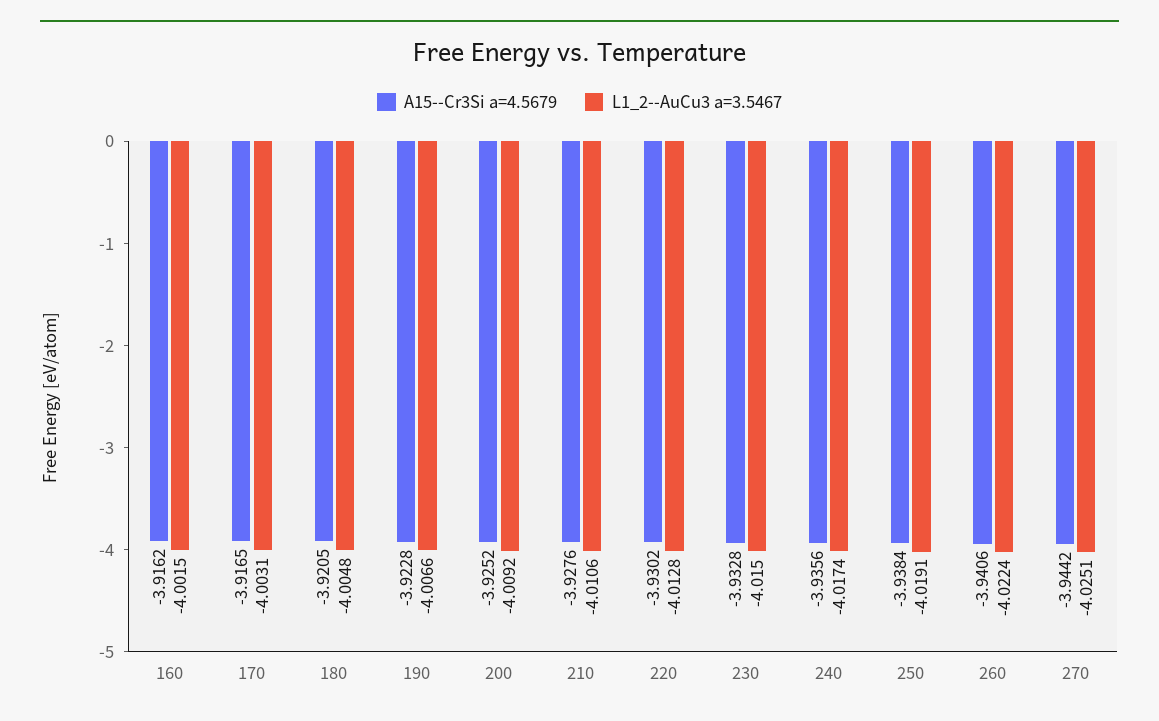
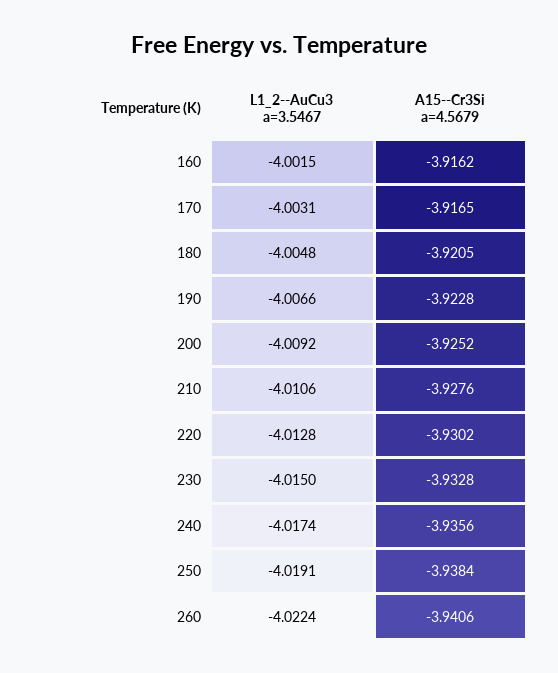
  {
    "A15--Cr3Si a=4.5679": {
      "160": -3.9162,
      "170": -3.9165,
      "180": -3.9205,
      "190": -3.9228,
      "200": -3.9252,
      "210": -3.9276,
      "220": -3.9302,
      "230": -3.9328,
      "240": -3.9356,
      "250": -3.9384,
-     "260": -3.9406,
+     "260": -3.9406
-     "270": -3.9442
    },
    "L1_2--AuCu3 a=3.5467": {
      "160": -4.0015,
      "170": -4.0031,
      "180": -4.0048,
      "190": -4.0066,
      "200": -4.0092,
      "210": -4.0106,
      "220": -4.0128,
      "230": -4.015,
      "240": -4.0174,
      "250": -4.0191,
-     "260": -4.0224,
+     "260": -4.0224
-     "270": -4.0251
    }
  }

